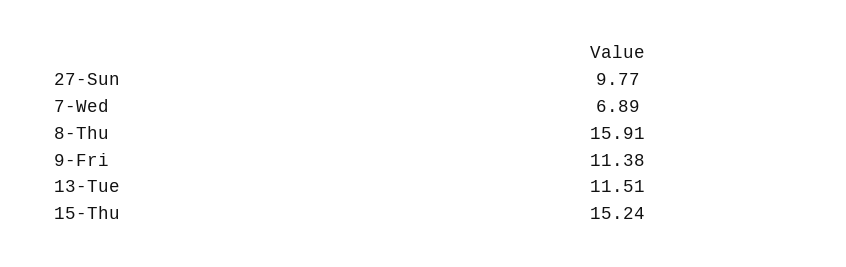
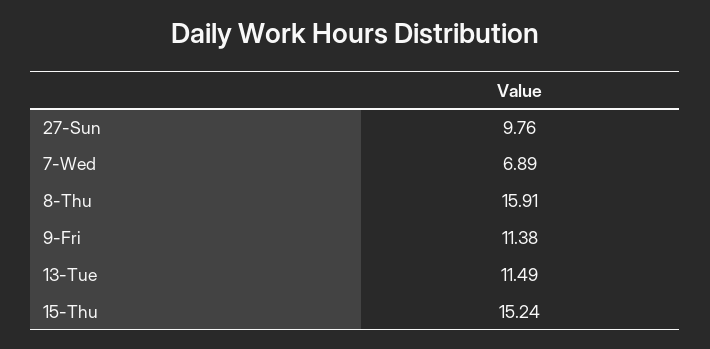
  {
-   "27-Sun": 9.77,
+   "27-Sun": 9.76,
    "7-Wed": 6.89,
    "8-Thu": 15.91,
    "9-Fri": 11.38,
-   "13-Tue": 11.51,
+   "13-Tue": 11.49,
    "15-Thu": 15.24
  }

